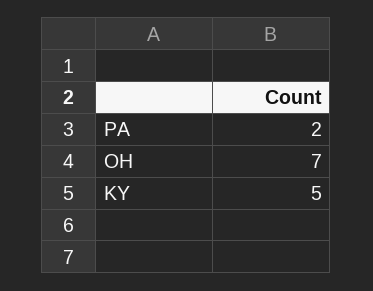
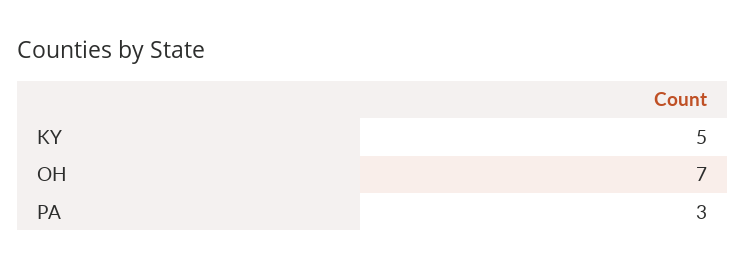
  {
-   "PA": 2,
+   "PA": 3,
    "OH": 7,
    "KY": 5
  }

